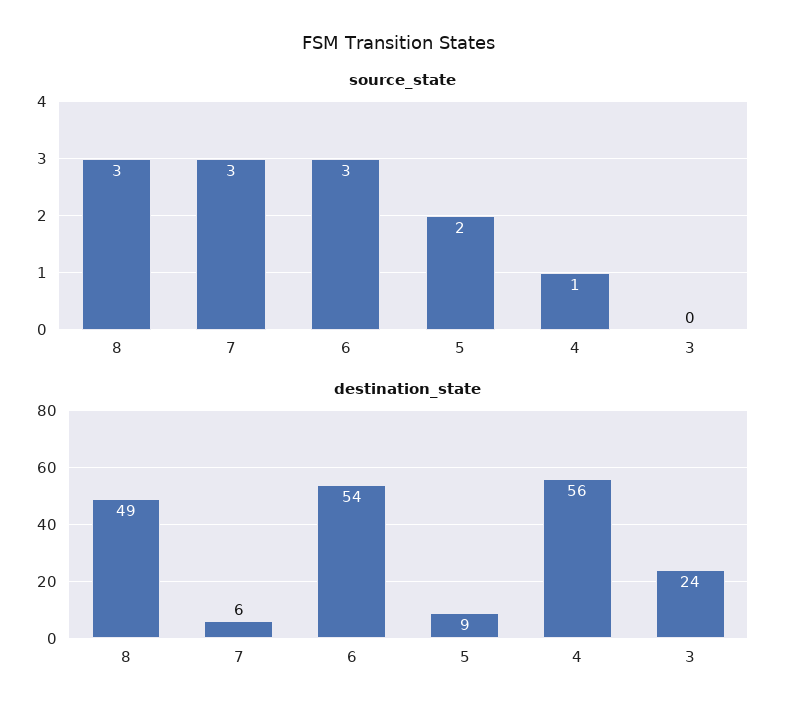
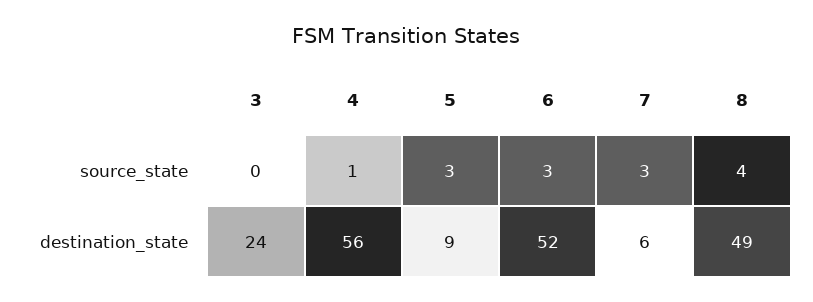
  {
    "source_state": {
-     "8": 3,
+     "8": 4,
      "7": 3,
      "6": 3,
-     "5": 2,
+     "5": 3,
      "4": 1,
      "3": 0
    },
    "destination_state": {
      "8": 49,
      "7": 6,
-     "6": 54,
+     "6": 52,
      "5": 9,
      "4": 56,
      "3": 24
    }
  }

